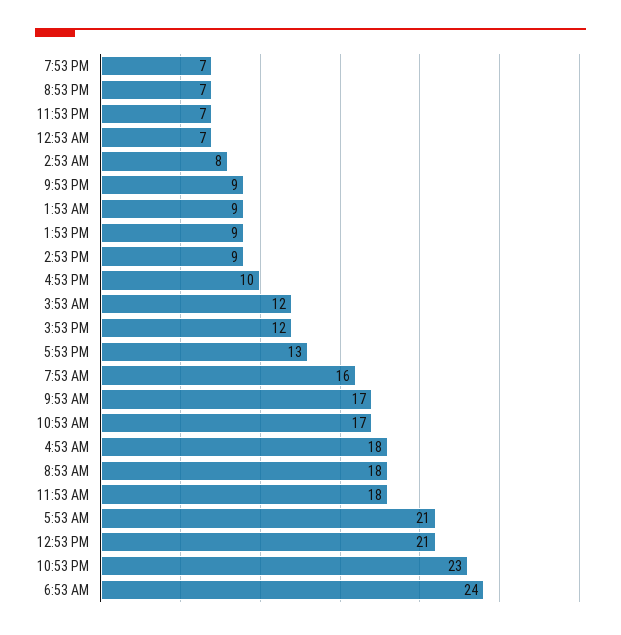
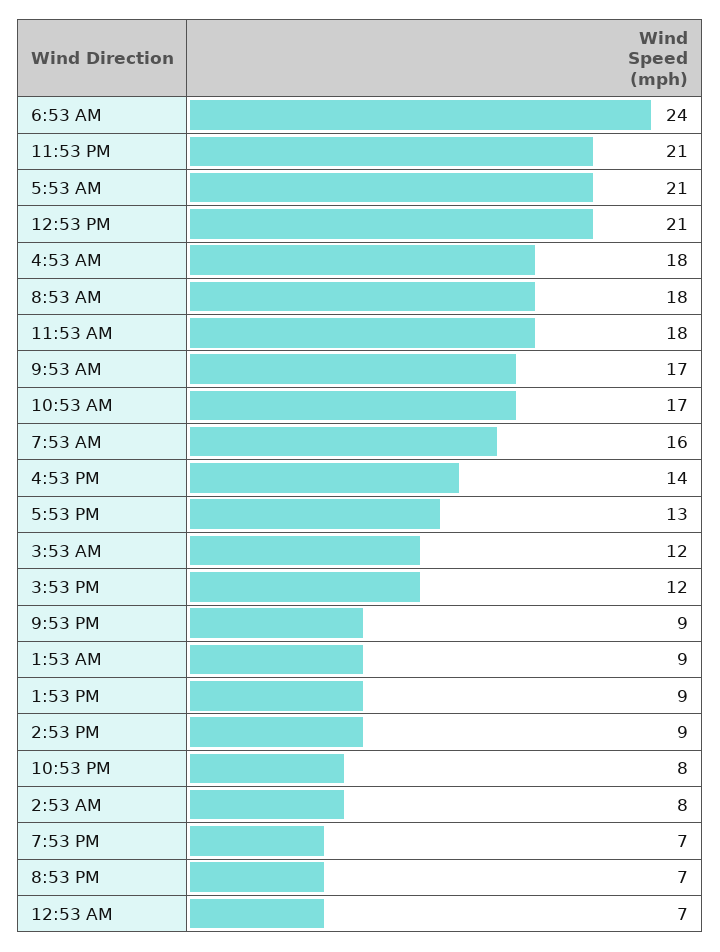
  {
    "7:53 PM": 7,
    "8:53 PM": 7,
-   "11:53 PM": 7,
+   "11:53 PM": 21,
    "12:53 AM": 7,
    "2:53 AM": 8,
    "9:53 PM": 9,
    "1:53 AM": 9,
    "1:53 PM": 9,
    "2:53 PM": 9,
-   "4:53 PM": 10,
+   "4:53 PM": 14,
    "3:53 AM": 12,
    "3:53 PM": 12,
    "5:53 PM": 13,
    "7:53 AM": 16,
    "9:53 AM": 17,
    "10:53 AM": 17,
    "4:53 AM": 18,
    "8:53 AM": 18,
    "11:53 AM": 18,
    "5:53 AM": 21,
    "12:53 PM": 21,
-   "10:53 PM": 23,
+   "10:53 PM": 8,
    "6:53 AM": 24
  }

